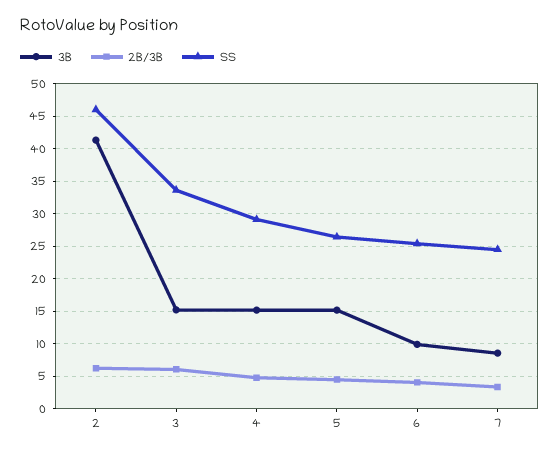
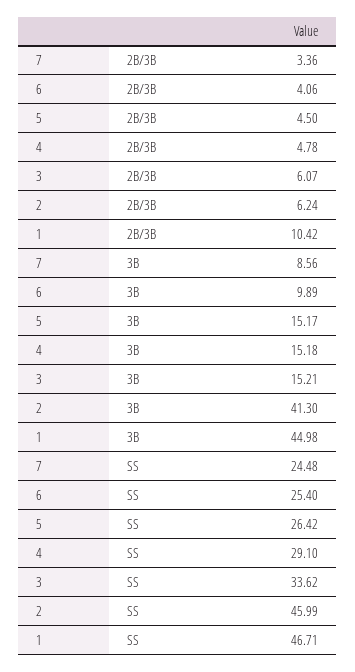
  {
    "3B": {
      "2": 41.3,
      "3": 15.21,
      "4": 15.18,
      "5": 15.17,
      "6": 9.89,
-     "7": 8.56
+     "7": 8.56,
+     "1": 44.98
    },
    "2B/3B": {
      "2": 6.24,
      "3": 6.07,
      "4": 4.78,
      "5": 4.5,
      "6": 4.06,
-     "7": 3.36
+     "7": 3.36,
+     "1": 10.42
    },
    "SS": {
      "2": 45.99,
      "3": 33.62,
      "4": 29.1,
      "5": 26.42,
      "6": 25.4,
-     "7": 24.48
+     "7": 24.48,
+     "1": 46.71
    }
  }

